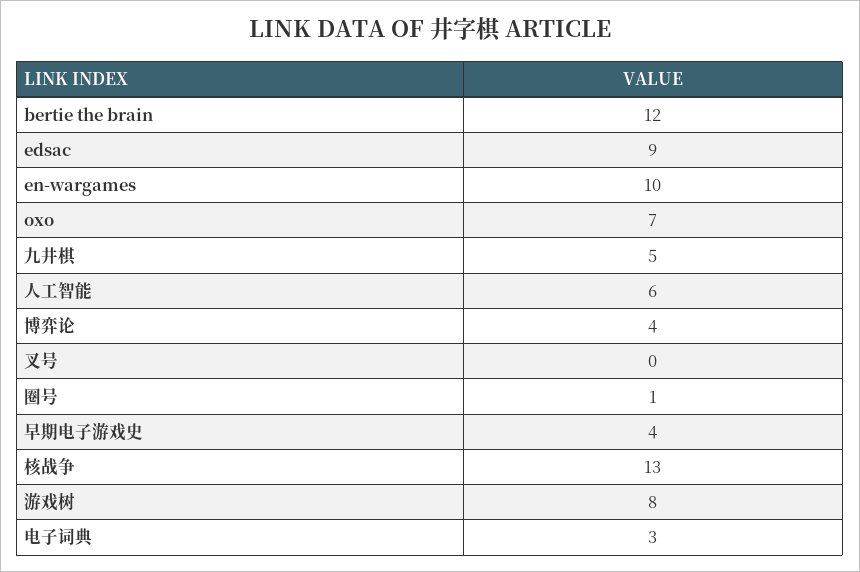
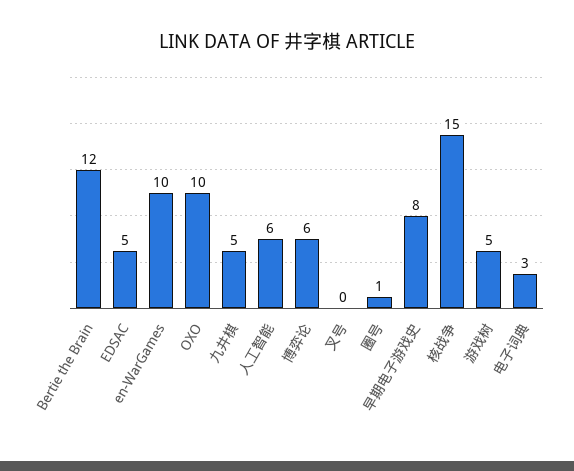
  {
    "bertie the brain": 12,
-   "edsac": 9,
+   "edsac": 5,
    "en-wargames": 10,
-   "oxo": 7,
+   "oxo": 10,
    "九井棋": 5,
    "人工智能": 6,
-   "博弈论": 4,
+   "博弈论": 6,
    "叉号": 0,
    "圈号": 1,
-   "早期电子游戏史": 4,
+   "早期电子游戏史": 8,
-   "核战争": 13,
+   "核战争": 15,
-   "游戏树": 8,
+   "游戏树": 5,
    "电子词典": 3
  }

